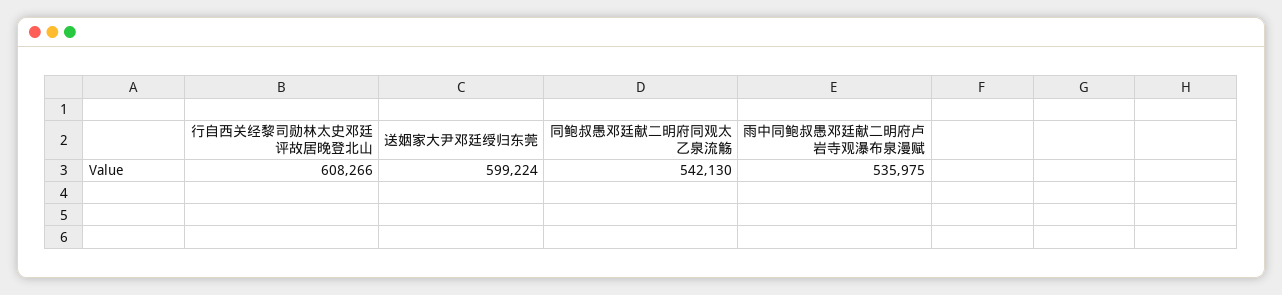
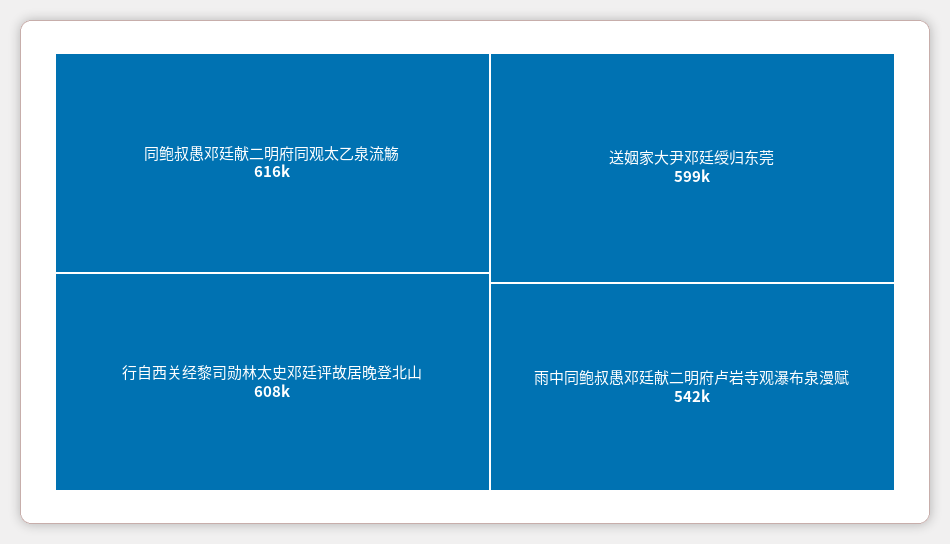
  {
    "行自西关经黎司勋林太史邓廷评故居晚登北山": 608266,
    "送姻家大尹邓廷绶归东莞": 599224,
-   "同鲍叔愚邓廷献二明府同观太乙泉流觞": 542130,
+   "同鲍叔愚邓廷献二明府同观太乙泉流觞": 616000,
-   "雨中同鲍叔愚邓廷献二明府卢岩寺观瀑布泉漫赋": 535975
+   "雨中同鲍叔愚邓廷献二明府卢岩寺观瀑布泉漫赋": 542000
  }

